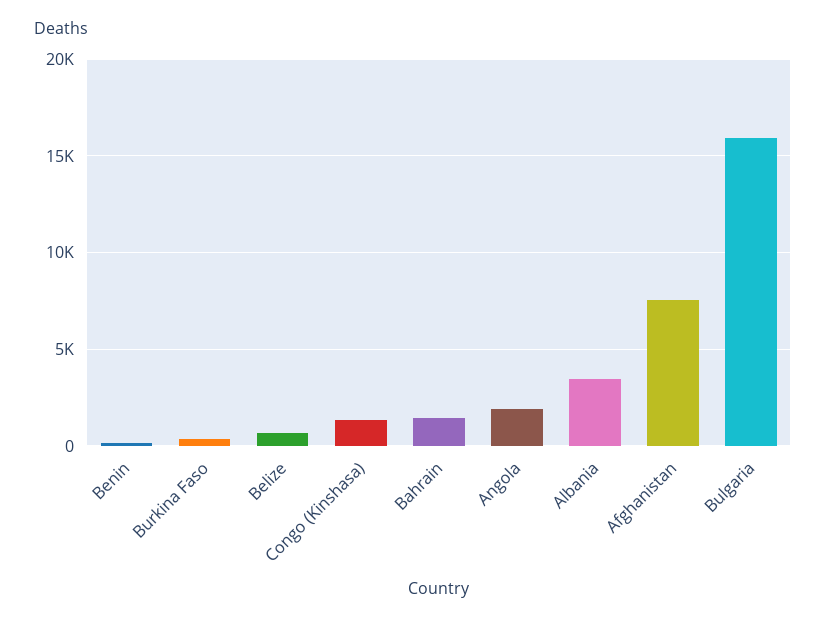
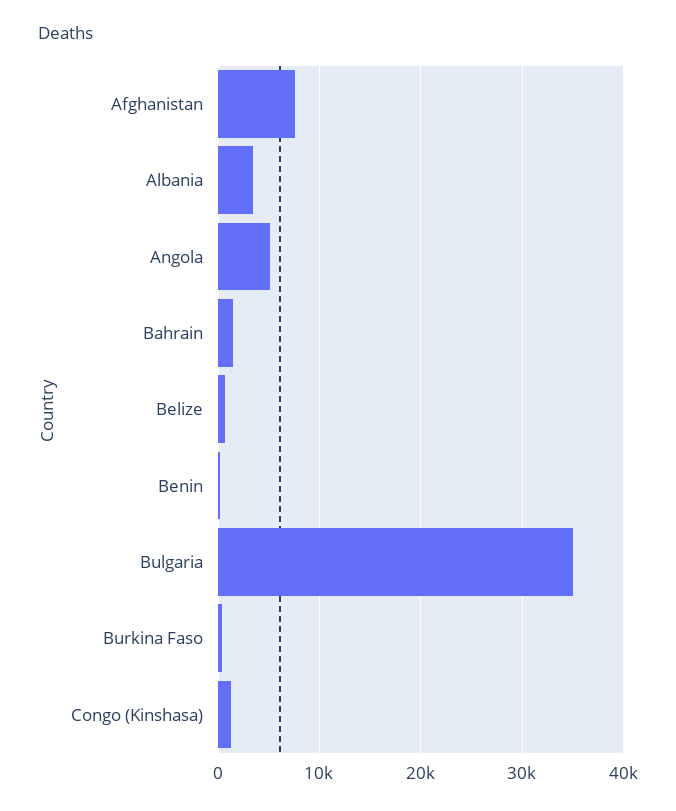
  {
    "Benin": 0,
    "Burkina Faso": 500,
    "Belize": 500,
    "Congo (Kinshasa)": 1500,
    "Bahrain": 1500,
-   "Angola": 2000,
+   "Angola": 5000,
    "Albania": 3500,
    "Afghanistan": 7500,
-   "Bulgaria": 16000
+   "Bulgaria": 35000
  }

